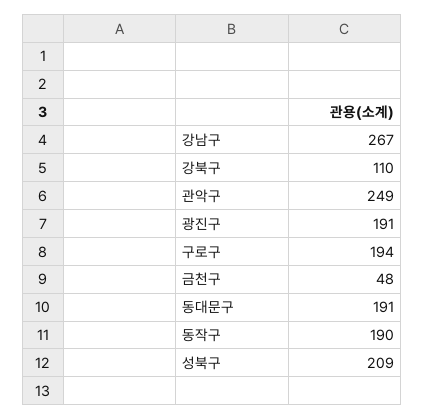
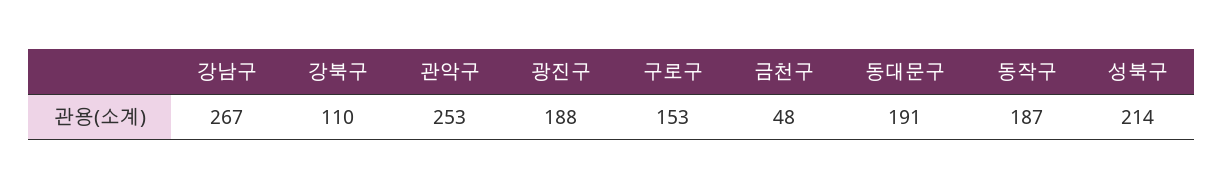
  {
    "강남구": 267,
    "강북구": 110,
-   "관악구": 249,
+   "관악구": 253,
-   "광진구": 191,
+   "광진구": 188,
-   "구로구": 194,
+   "구로구": 153,
    "금천구": 48,
    "동대문구": 191,
-   "동작구": 190,
+   "동작구": 187,
-   "성북구": 209
+   "성북구": 214
  }

